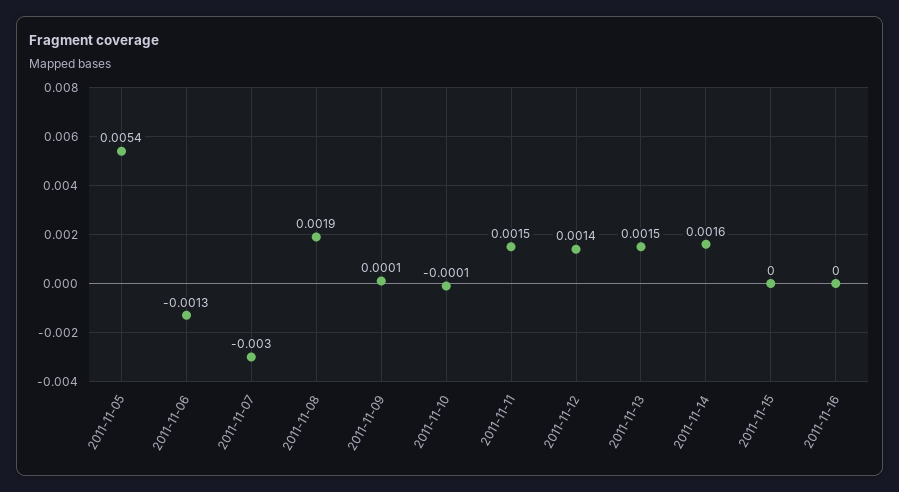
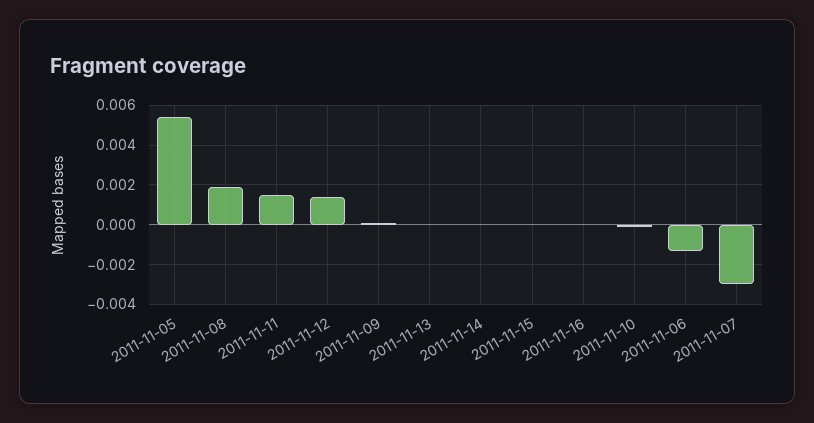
  {
    "2011-11-05": 0.0054,
    "2011-11-06": -0.0013,
    "2011-11-07": -0.003,
    "2011-11-08": 0.0019,
    "2011-11-09": 0.0001,
    "2011-11-10": -0.0001,
    "2011-11-11": 0.0015,
    "2011-11-12": 0.0014,
-   "2011-11-13": 0.0015,
+   "2011-11-13": 0,
-   "2011-11-14": 0.0016,
+   "2011-11-14": 0,
    "2011-11-15": 0,
    "2011-11-16": 0
  }

